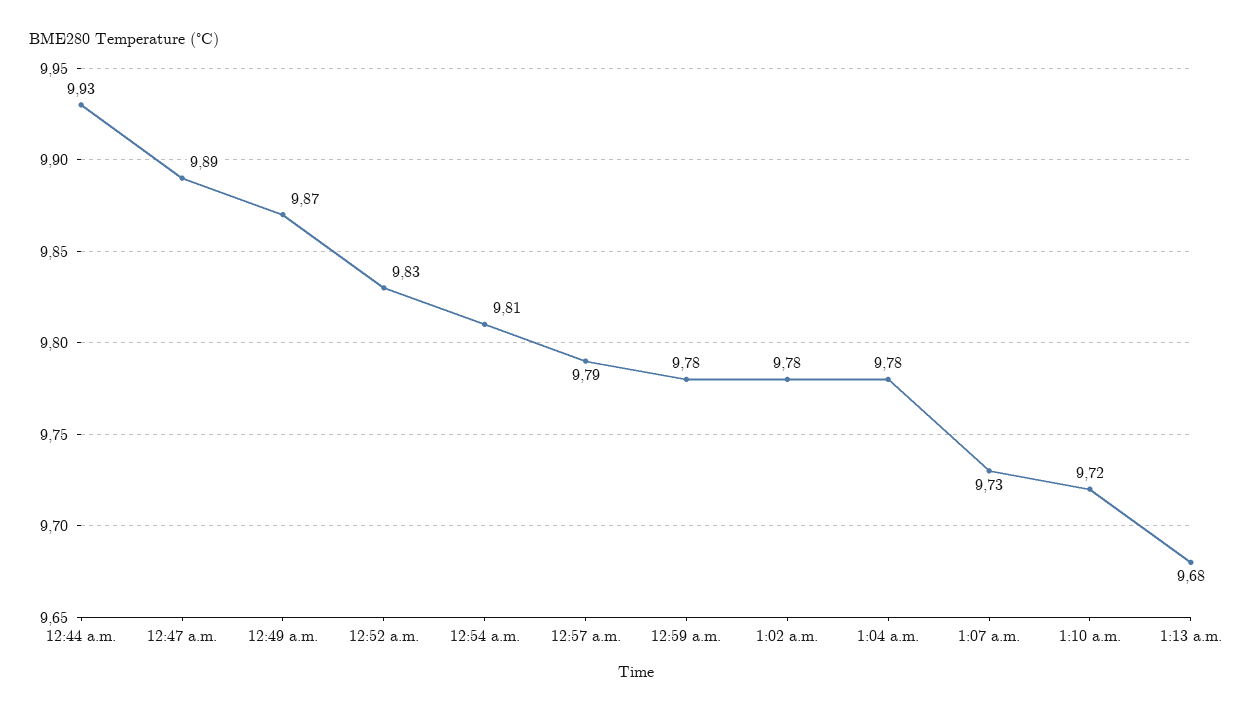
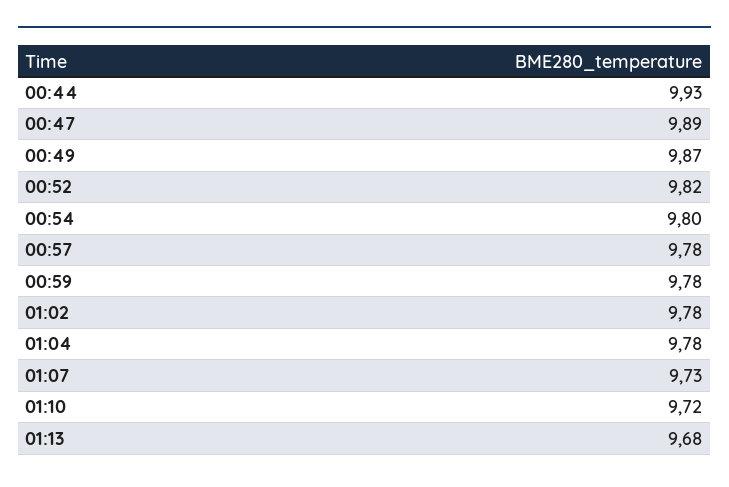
  {
    "12:44 a.m.": 9.93,
    "12:47 a.m.": 9.89,
    "12:49 a.m.": 9.87,
-   "12:52 a.m.": 9.83,
+   "12:52 a.m.": 9.82,
-   "12:54 a.m.": 9.81,
+   "12:54 a.m.": 9.8,
-   "12:57 a.m.": 9.79,
+   "12:57 a.m.": 9.78,
    "12:59 a.m.": 9.78,
    "1:02 a.m.": 9.78,
    "1:04 a.m.": 9.78,
    "1:07 a.m.": 9.73,
    "1:10 a.m.": 9.72,
    "1:13 a.m.": 9.68
  }

